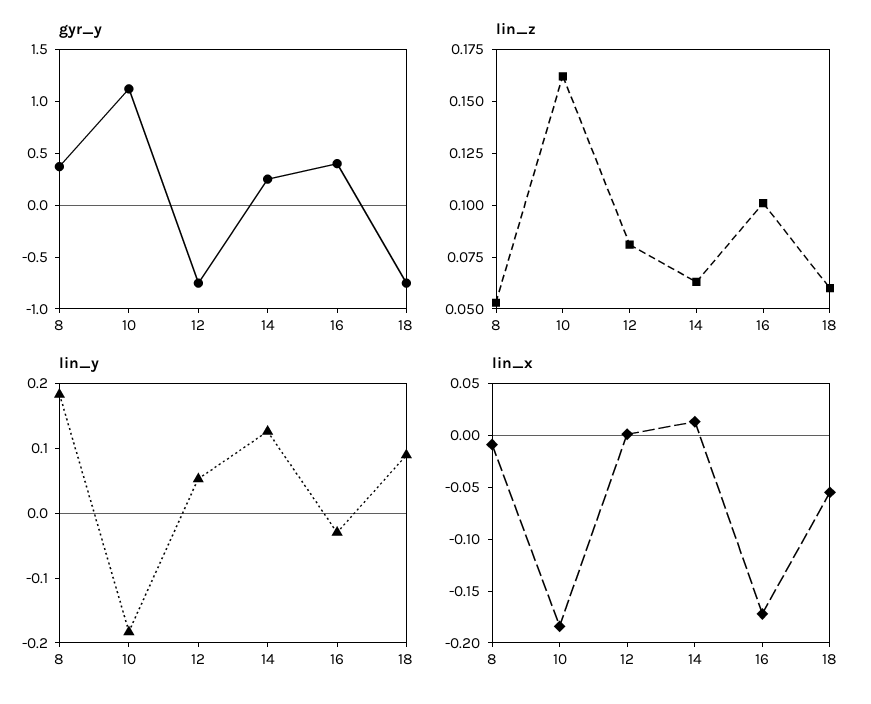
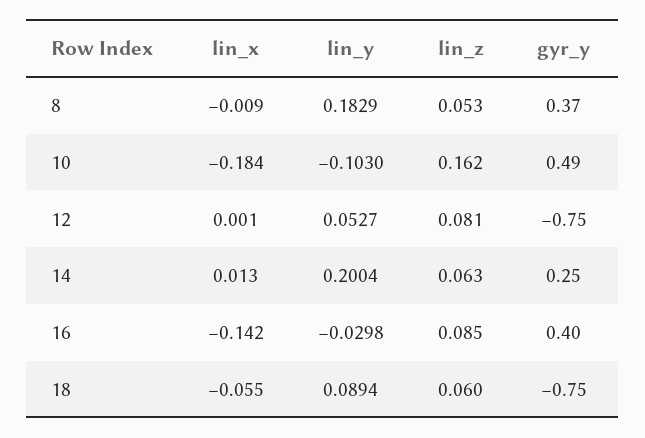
  {
    "gyr_y": {
      "8": 0.37,
-     "10": 1.1,
+     "10": 0.49,
      "12": -0.75,
      "14": 0.25,
      "16": 0.4,
      "18": -0.75
    },
    "lin_z": {
      "8": 0.053,
      "10": 0.162,
      "12": 0.081,
      "14": 0.063,
-     "16": 0.1,
+     "16": 0.085,
      "18": 0.06
    },
    "lin_y": {
      "8": 0.1829,
-     "10": -0.18,
+     "10": -0.103,
      "12": 0.0527,
-     "14": 0.12,
+     "14": 0.2004,
      "16": -0.0298,
      "18": 0.0894
    },
    "lin_x": {
      "8": -0.009,
      "10": -0.184,
      "12": 0.001,
      "14": 0.013,
-     "16": -0.17,
+     "16": -0.142,
      "18": -0.055
    }
  }

